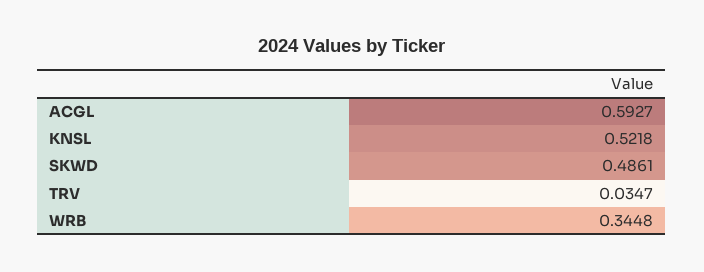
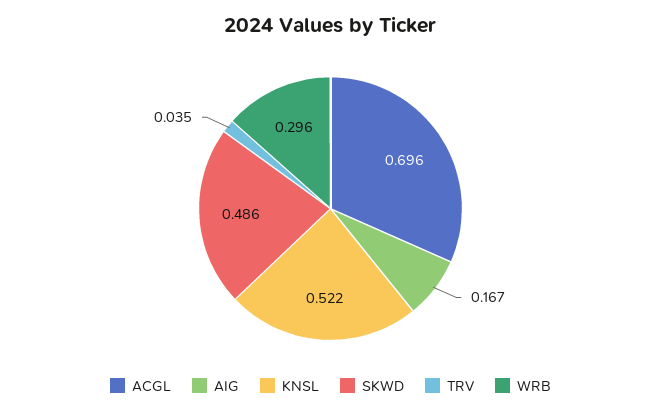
  {
-   "ACGL": 0.5927,
+   "ACGL": 0.696,
    "KNSL": 0.5218,
    "SKWD": 0.4861,
    "TRV": 0.0347,
-   "WRB": 0.3448
+   "WRB": 0.296,
+   "AIG": 0.167
  }

